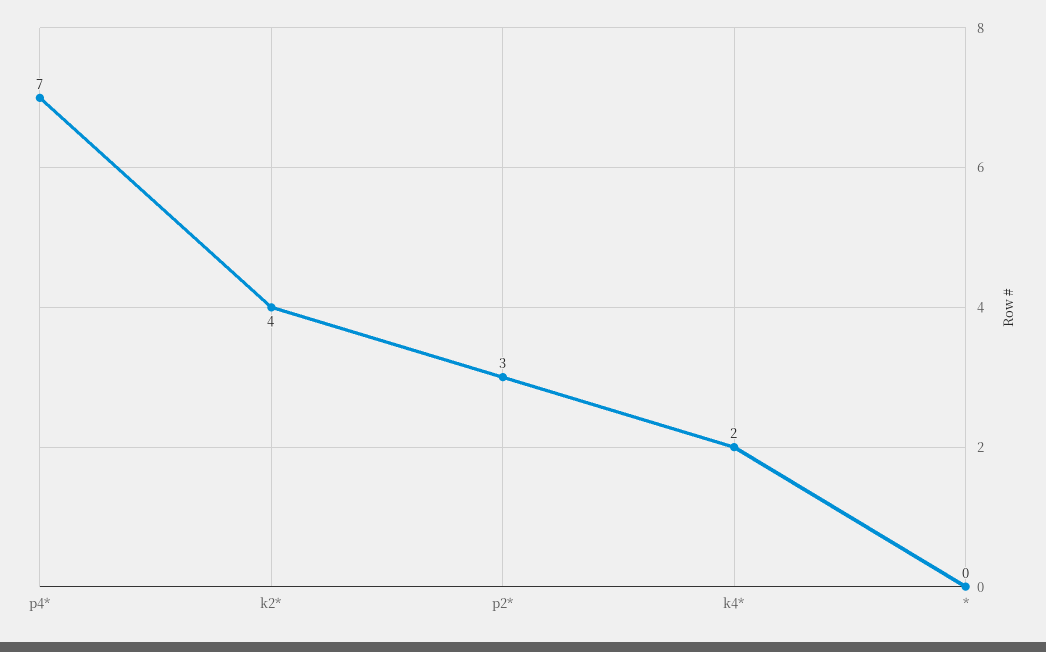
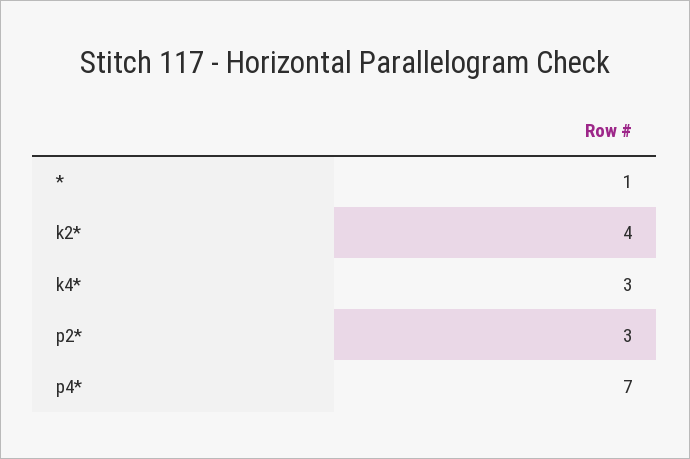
  {
    "p4*": 7,
    "k2*": 4,
    "p2*": 3,
-   "k4*": 2,
+   "k4*": 3,
-   "*": 0
+   "*": 1
  }

